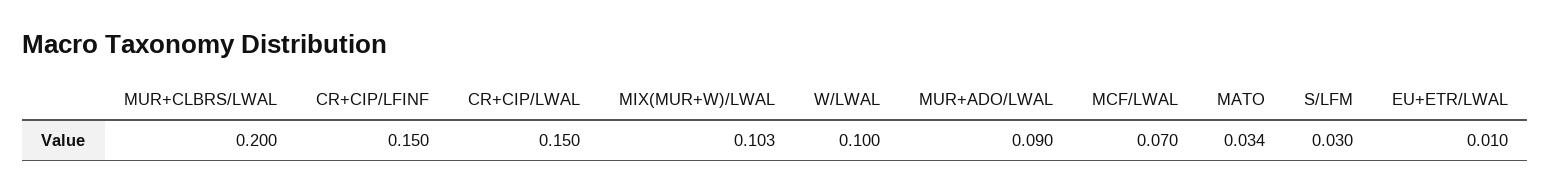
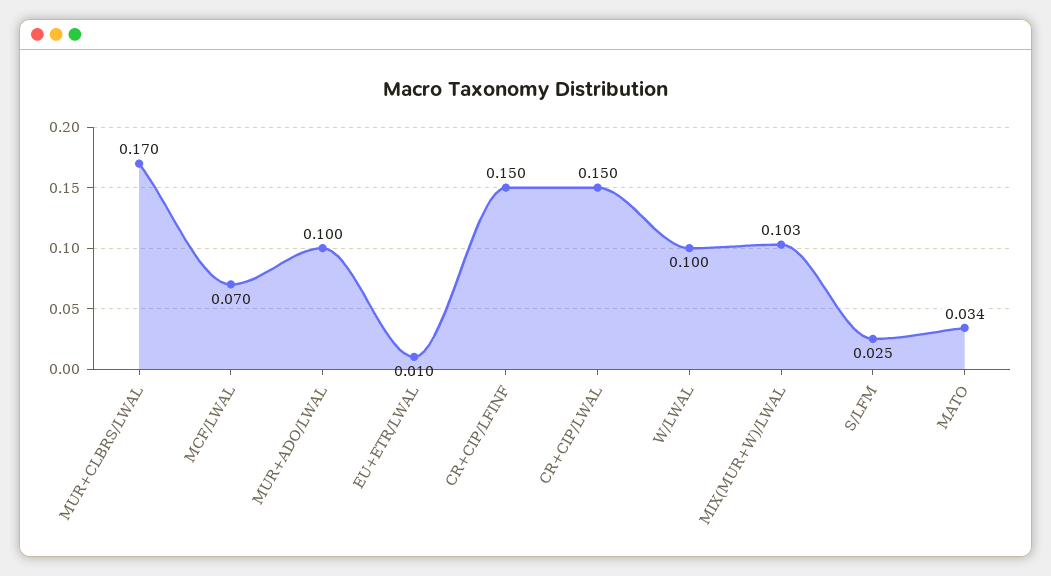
  {
-   "MUR+CLBRS/LWAL": 0.2,
+   "MUR+CLBRS/LWAL": 0.17,
    "CR+CIP/LFINF": 0.15,
    "CR+CIP/LWAL": 0.15,
    "MIX(MUR+W)/LWAL": 0.103,
    "W/LWAL": 0.1,
-   "MUR+ADO/LWAL": 0.09,
+   "MUR+ADO/LWAL": 0.1,
    "MCF/LWAL": 0.07,
    "MATO": 0.034,
-   "S/LFM": 0.03,
+   "S/LFM": 0.025,
    "EU+ETR/LWAL": 0.01
  }

